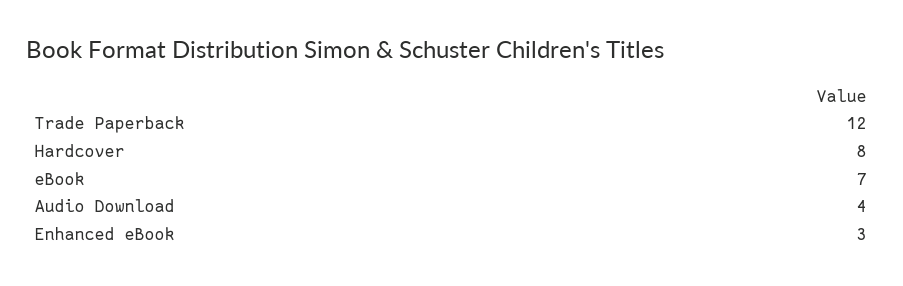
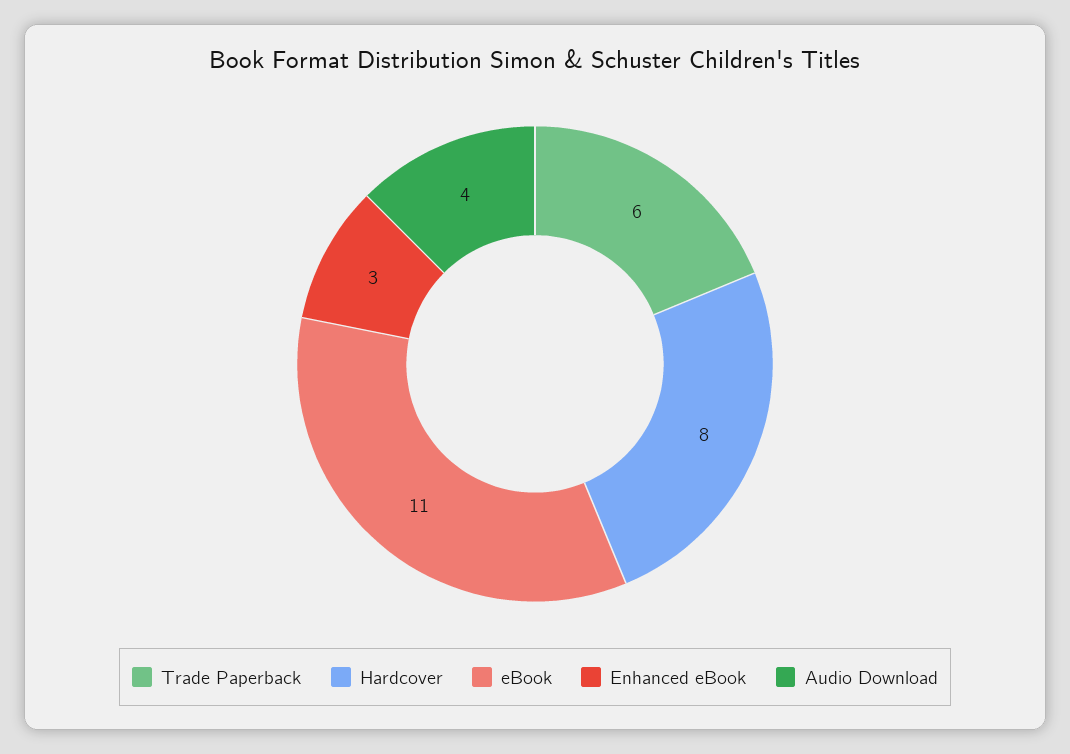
  {
-   "Trade Paperback": 12,
+   "Trade Paperback": 6,
    "Hardcover": 8,
-   "eBook": 7,
+   "eBook": 11,
    "Audio Download": 4,
    "Enhanced eBook": 3
  }

